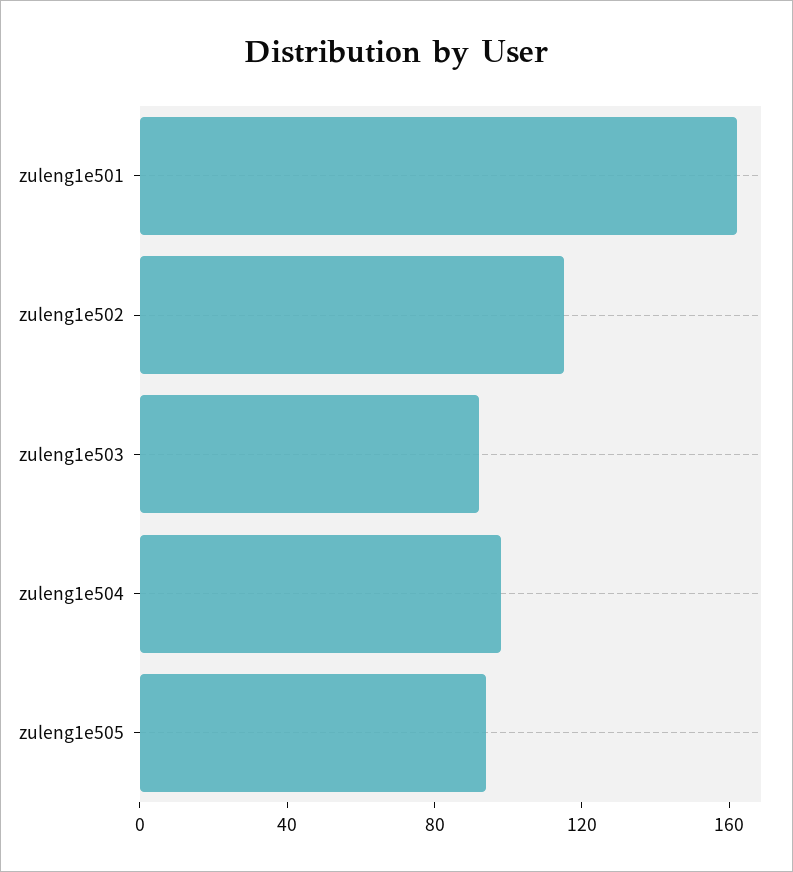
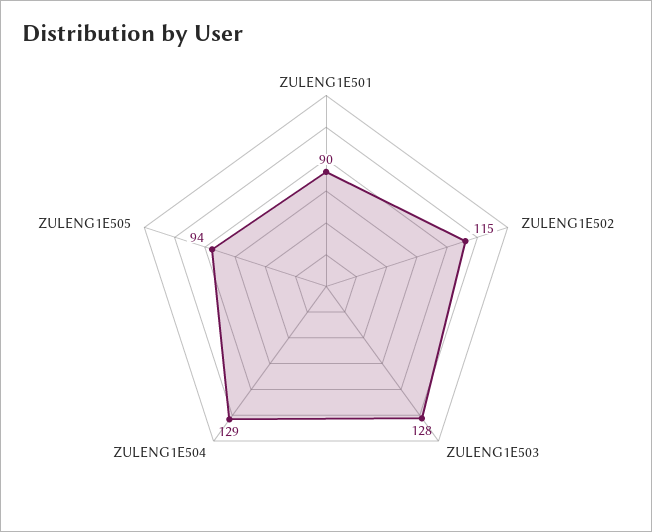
  {
-   "zuleng1e501": 160,
+   "zuleng1e501": 90,
    "zuleng1e502": 115,
-   "zuleng1e503": 90,
+   "zuleng1e503": 128,
-   "zuleng1e504": 100,
+   "zuleng1e504": 129,
    "zuleng1e505": 94
  }

